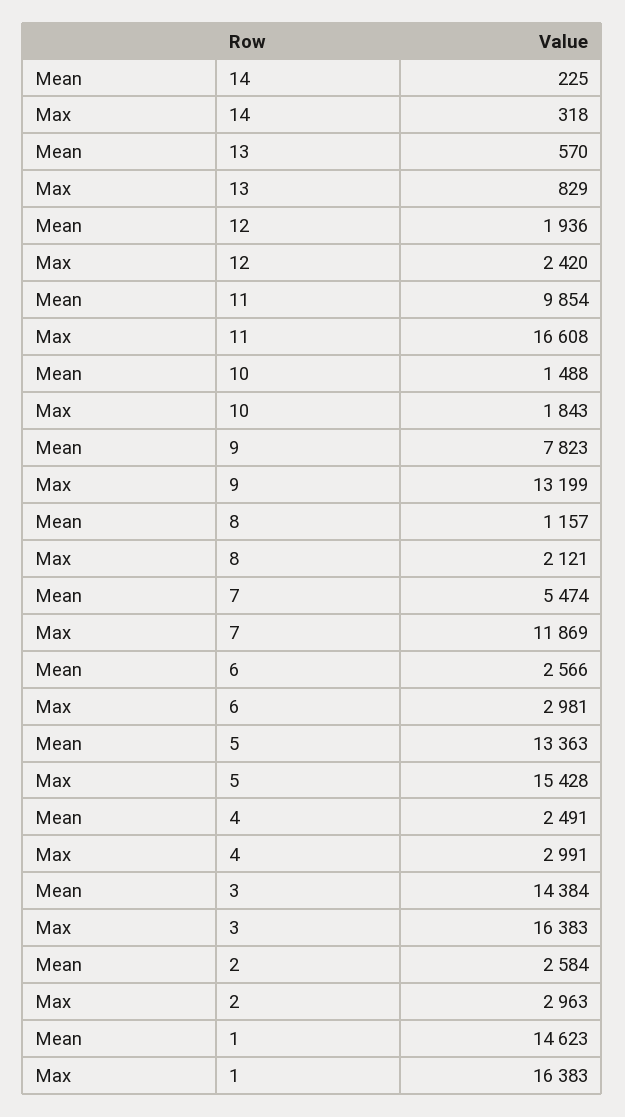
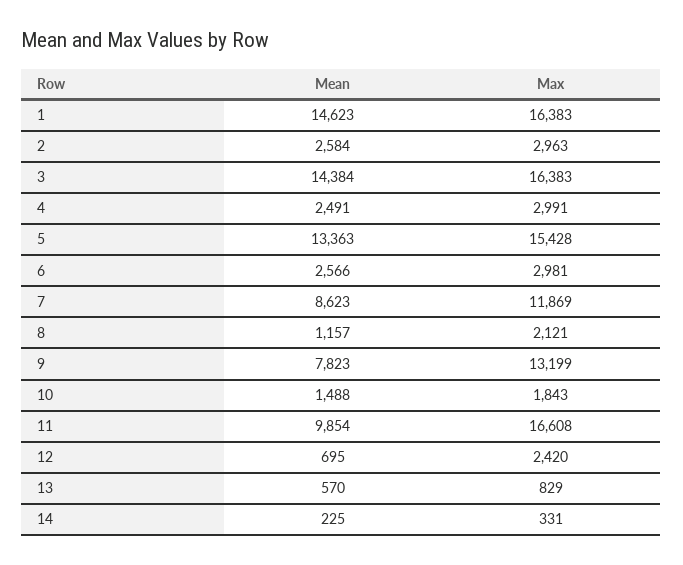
  {
    "Mean": {
      "14": 225,
      "13": 570,
-     "12": 1936,
+     "12": 695,
      "11": 9854,
      "10": 1488,
      "9": 7823,
      "8": 1157,
-     "7": 5474,
+     "7": 8623,
      "6": 2566,
      "5": 13363,
      "4": 2491,
      "3": 14384,
      "2": 2584,
      "1": 14623
    },
    "Max": {
-     "14": 318,
+     "14": 331,
      "13": 829,
      "12": 2420,
      "11": 16608,
      "10": 1843,
      "9": 13199,
      "8": 2121,
      "7": 11869,
      "6": 2981,
      "5": 15428,
      "4": 2991,
      "3": 16383,
      "2": 2963,
      "1": 16383
    }
  }

